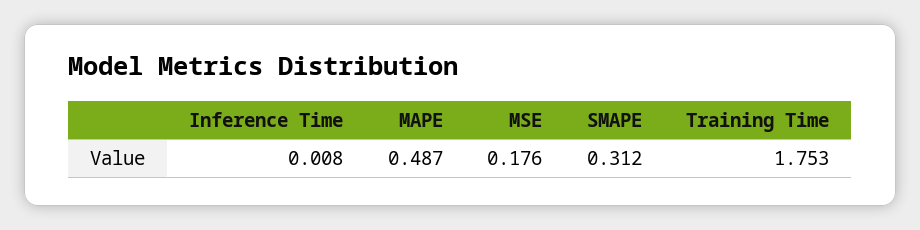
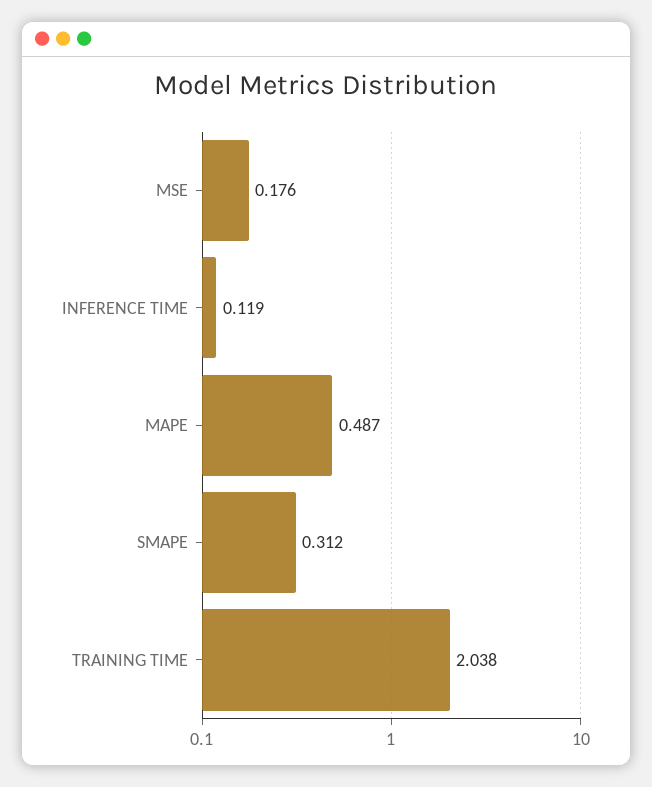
  {
-   "Inference Time": 0.008,
+   "Inference Time": 0.119,
    "MAPE": 0.487,
    "MSE": 0.176,
    "SMAPE": 0.312,
-   "Training Time": 1.753
+   "Training Time": 2.038
  }

